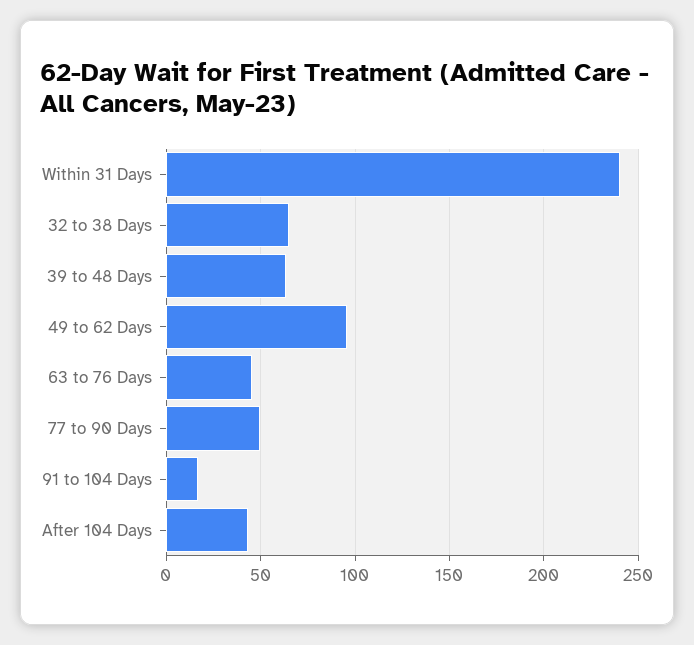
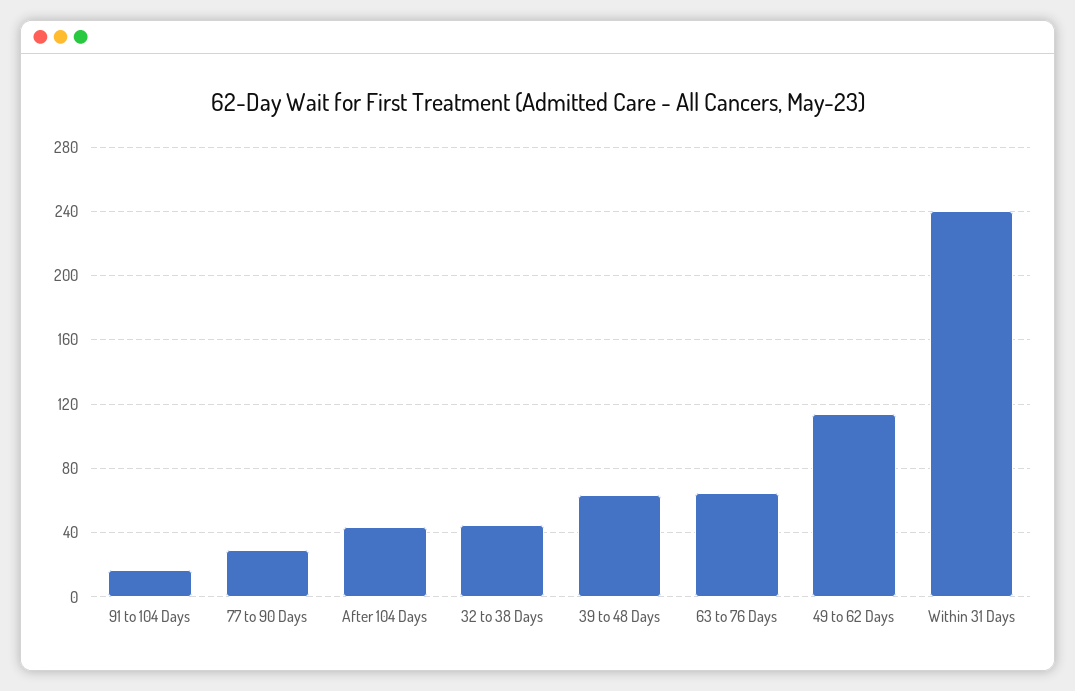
  {
    "Within 31 Days": 240,
-   "32 to 38 Days": 65,
+   "32 to 38 Days": 45,
    "39 to 48 Days": 65,
-   "49 to 62 Days": 95,
+   "49 to 62 Days": 115,
-   "63 to 76 Days": 45,
+   "63 to 76 Days": 65,
-   "77 to 90 Days": 50,
+   "77 to 90 Days": 30,
    "91 to 104 Days": 15,
    "After 104 Days": 45
  }

